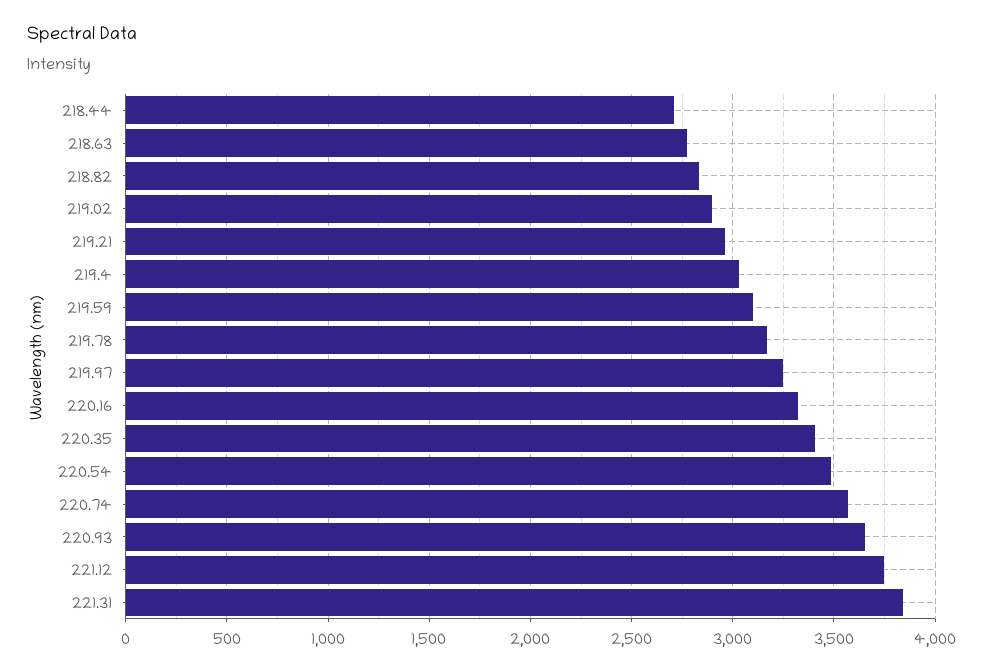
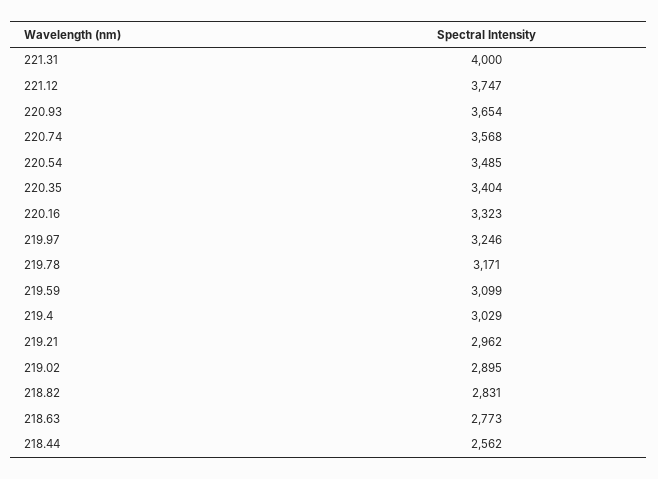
  {
-   "218.44": 2700,
+   "218.44": 2562,
    "218.63": 2773,
    "218.82": 2831,
    "219.02": 2895,
    "219.21": 2962,
    "219.4": 3029,
    "219.59": 3099,
    "219.78": 3171,
    "219.97": 3246,
    "220.16": 3323,
    "220.35": 3404,
    "220.54": 3485,
    "220.74": 3568,
    "220.93": 3654,
    "221.12": 3747,
-   "221.31": 3850
+   "221.31": 4000
  }

